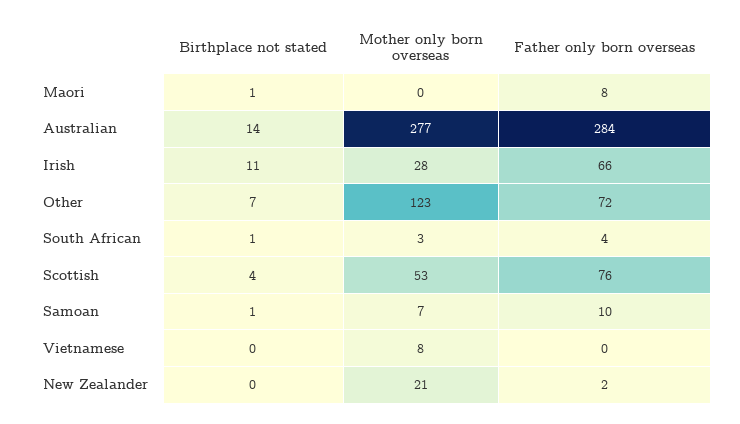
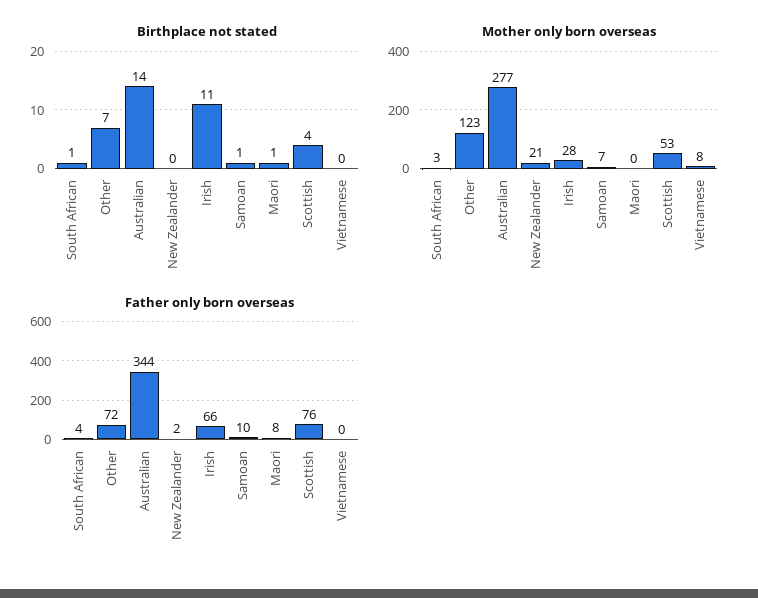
  {
    "Birthplace not stated": {
      "Maori": 1,
      "Australian": 14,
      "Irish": 11,
      "Other": 7,
      "South African": 1,
      "Scottish": 4,
      "Samoan": 1,
      "Vietnamese": 0,
      "New Zealander": 0
    },
    "Mother only born overseas": {
      "Maori": 0,
      "Australian": 277,
      "Irish": 28,
      "Other": 123,
      "South African": 3,
      "Scottish": 53,
      "Samoan": 7,
      "Vietnamese": 8,
      "New Zealander": 21
    },
    "Father only born overseas": {
      "Maori": 8,
-     "Australian": 284,
+     "Australian": 344,
      "Irish": 66,
      "Other": 72,
      "South African": 4,
      "Scottish": 76,
      "Samoan": 10,
      "Vietnamese": 0,
      "New Zealander": 2
    }
  }

